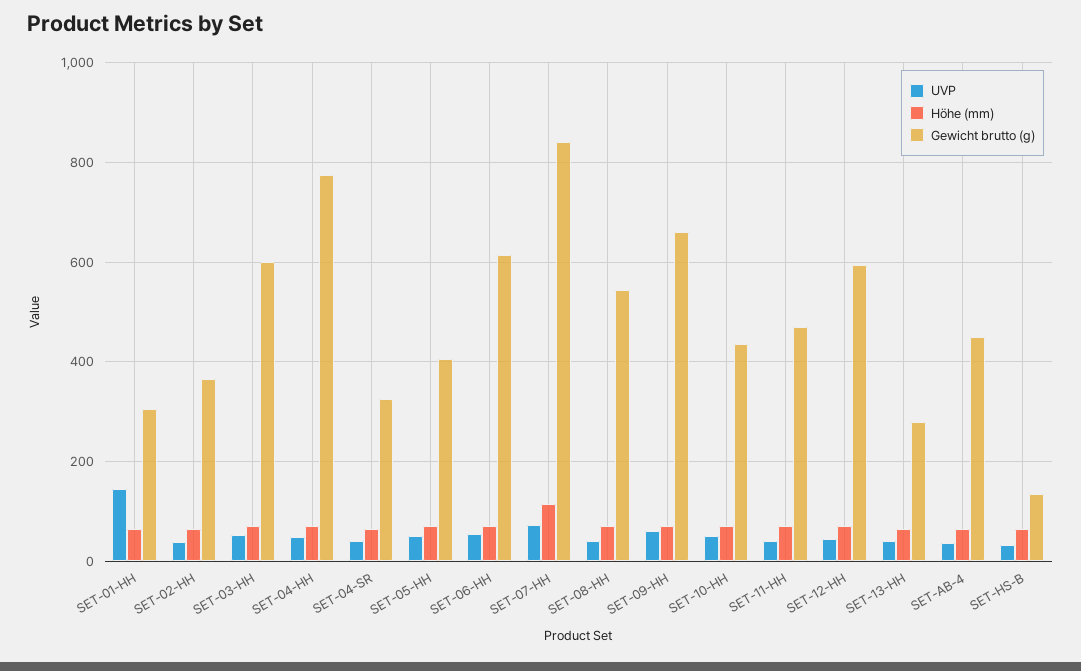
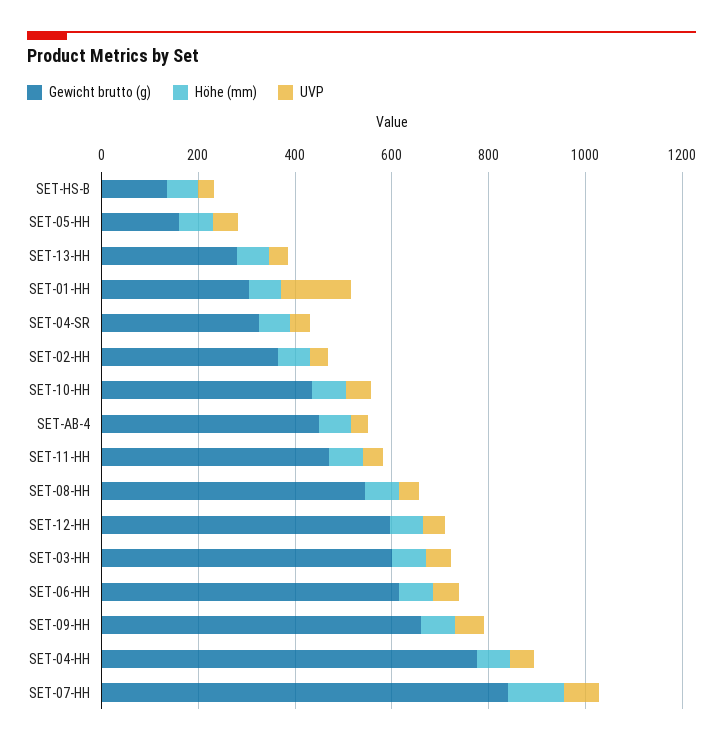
  {
    "UVP": {
      "SET-01-HH": 140,
      "SET-02-HH": 40,
      "SET-03-HH": 60,
      "SET-04-HH": 40,
      "SET-04-SR": 40,
      "SET-05-HH": 60,
      "SET-06-HH": 60,
      "SET-07-HH": 80,
      "SET-08-HH": 40,
      "SET-09-HH": 60,
      "SET-10-HH": 60,
      "SET-11-HH": 40,
      "SET-12-HH": 40,
      "SET-13-HH": 40,
      "SET-AB-4": 40,
      "SET-HS-B": 40
    },
    "Höhe (mm)": {
      "SET-01-HH": 60,
      "SET-02-HH": 60,
      "SET-03-HH": 80,
      "SET-04-HH": 80,
      "SET-04-SR": 60,
      "SET-05-HH": 80,
      "SET-06-HH": 80,
      "SET-07-HH": 120,
      "SET-08-HH": 80,
      "SET-09-HH": 80,
      "SET-10-HH": 80,
      "SET-11-HH": 80,
      "SET-12-HH": 80,
      "SET-13-HH": 60,
      "SET-AB-4": 60,
      "SET-HS-B": 60
    },
    "Gewicht brutto (g)": {
      "SET-01-HH": 300,
      "SET-02-HH": 360,
      "SET-03-HH": 600,
      "SET-04-HH": 780,
      "SET-04-SR": 320,
-     "SET-05-HH": 400,
+     "SET-05-HH": 150,
      "SET-06-HH": 620,
      "SET-07-HH": 840,
      "SET-08-HH": 540,
      "SET-09-HH": 660,
      "SET-10-HH": 440,
      "SET-11-HH": 480,
      "SET-12-HH": 600,
      "SET-13-HH": 280,
      "SET-AB-4": 460,
      "SET-HS-B": 140
    }
  }

